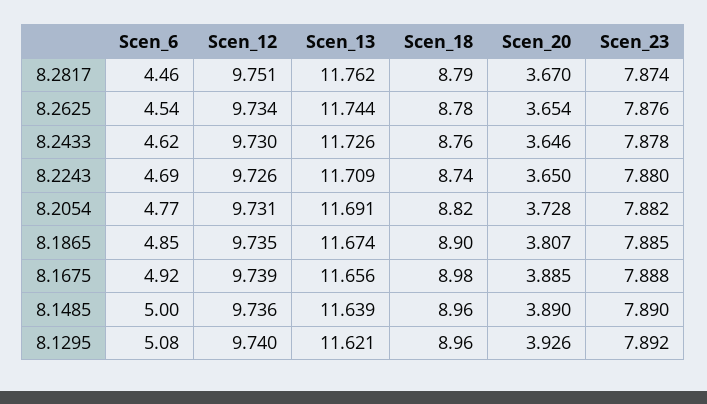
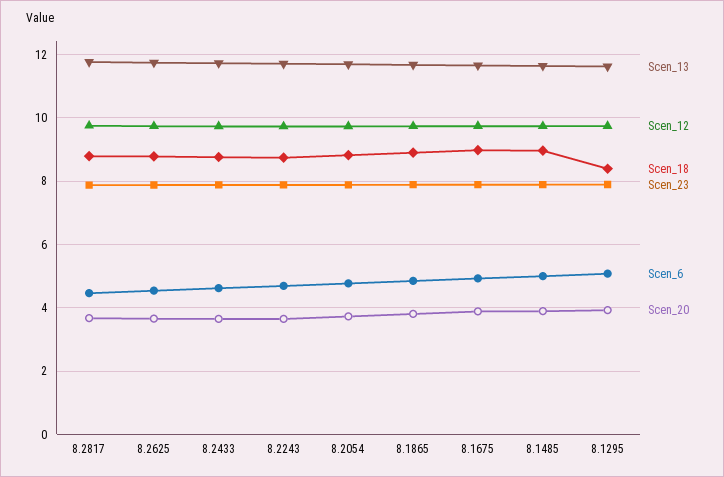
  {
    "Scen_6": {
      "8.2817": 4.46,
      "8.2625": 4.54,
      "8.2433": 4.62,
      "8.2243": 4.69,
      "8.2054": 4.77,
      "8.1865": 4.85,
      "8.1675": 4.92,
      "8.1485": 5,
      "8.1295": 5.08
    },
    "Scen_12": {
      "8.2817": 9.751,
      "8.2625": 9.734,
      "8.2433": 9.73,
      "8.2243": 9.726,
      "8.2054": 9.731,
      "8.1865": 9.735,
      "8.1675": 9.739,
      "8.1485": 9.736,
      "8.1295": 9.74
    },
    "Scen_13": {
      "8.2817": 11.762,
      "8.2625": 11.744,
      "8.2433": 11.726,
      "8.2243": 11.709,
      "8.2054": 11.691,
      "8.1865": 11.674,
      "8.1675": 11.656,
      "8.1485": 11.639,
      "8.1295": 11.621
    },
    "Scen_18": {
      "8.2817": 8.79,
      "8.2625": 8.78,
      "8.2433": 8.76,
      "8.2243": 8.74,
      "8.2054": 8.82,
      "8.1865": 8.9,
      "8.1675": 8.98,
      "8.1485": 8.96,
-     "8.1295": 8.96
+     "8.1295": 8.4
    },
    "Scen_20": {
      "8.2817": 3.67,
      "8.2625": 3.654,
      "8.2433": 3.646,
      "8.2243": 3.65,
      "8.2054": 3.728,
      "8.1865": 3.807,
      "8.1675": 3.885,
      "8.1485": 3.89,
      "8.1295": 3.926
    },
    "Scen_23": {
      "8.2817": 7.874,
      "8.2625": 7.876,
      "8.2433": 7.878,
      "8.2243": 7.88,
      "8.2054": 7.882,
      "8.1865": 7.885,
      "8.1675": 7.888,
      "8.1485": 7.89,
      "8.1295": 7.892
    }
  }

